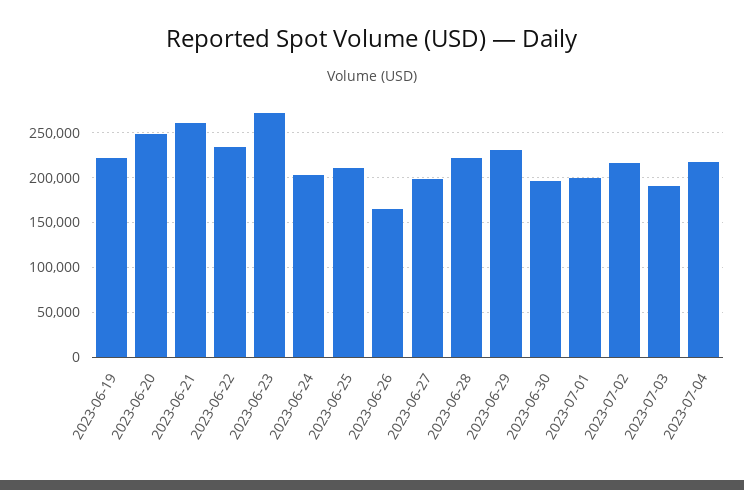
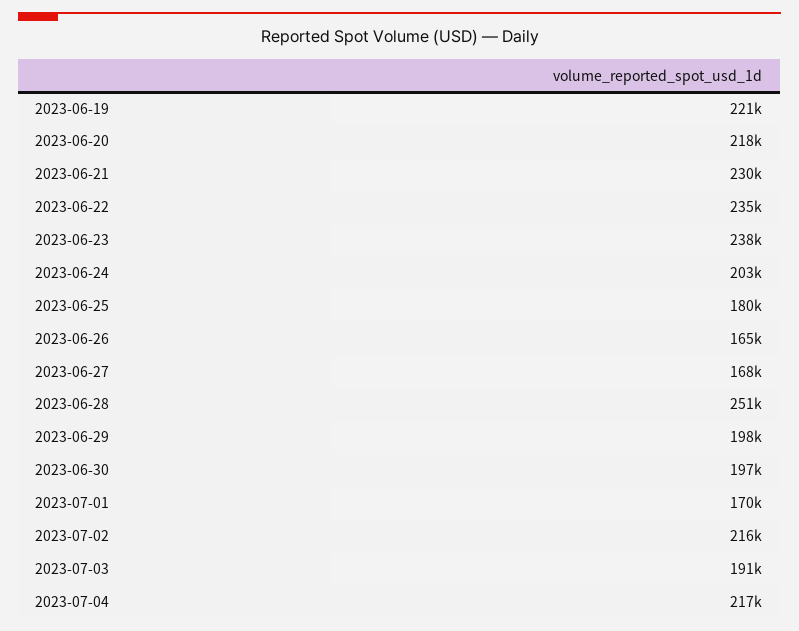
  {
    "2023-06-19": 221000,
-   "2023-06-20": 250000,
+   "2023-06-20": 218000,
-   "2023-06-21": 260000,
+   "2023-06-21": 230000,
    "2023-06-22": 235000,
-   "2023-06-23": 270000,
+   "2023-06-23": 238000,
    "2023-06-24": 203000,
-   "2023-06-25": 210000,
+   "2023-06-25": 180000,
    "2023-06-26": 165000,
-   "2023-06-27": 200000,
+   "2023-06-27": 168000,
-   "2023-06-28": 220000,
+   "2023-06-28": 251000,
-   "2023-06-29": 230000,
+   "2023-06-29": 198000,
    "2023-06-30": 197000,
-   "2023-07-01": 200000,
+   "2023-07-01": 170000,
    "2023-07-02": 216000,
    "2023-07-03": 191000,
    "2023-07-04": 217000
  }

